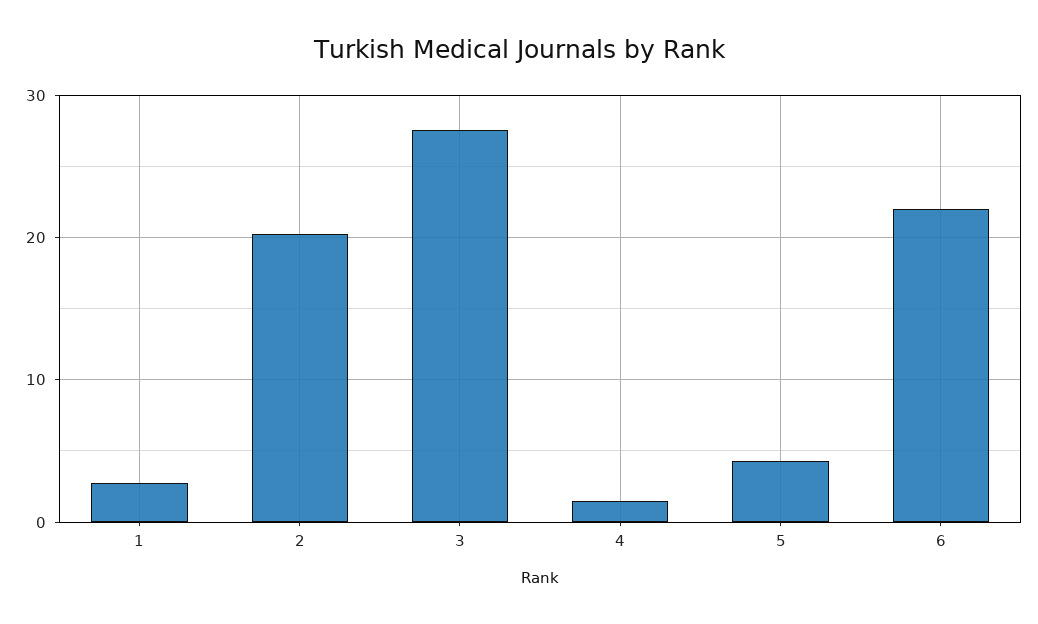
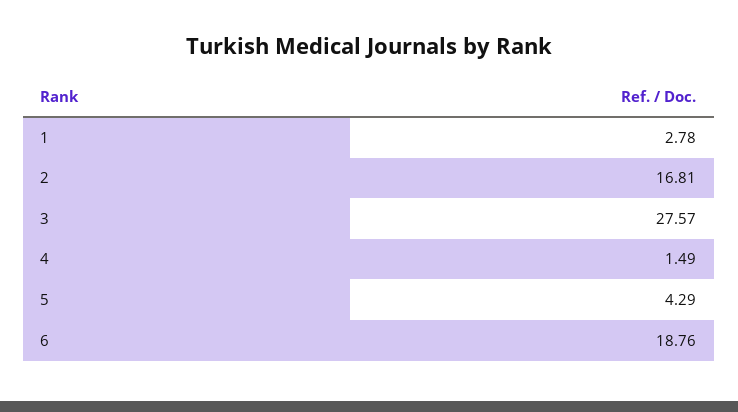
  {
    "1": 2.78,
-   "2": 20,
+   "2": 16.81,
    "3": 27.57,
    "4": 1.49,
    "5": 4.29,
-   "6": 22
+   "6": 18.76
  }

